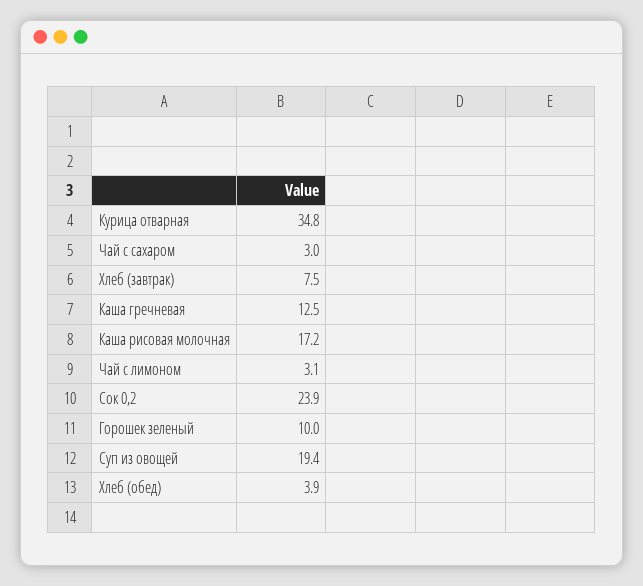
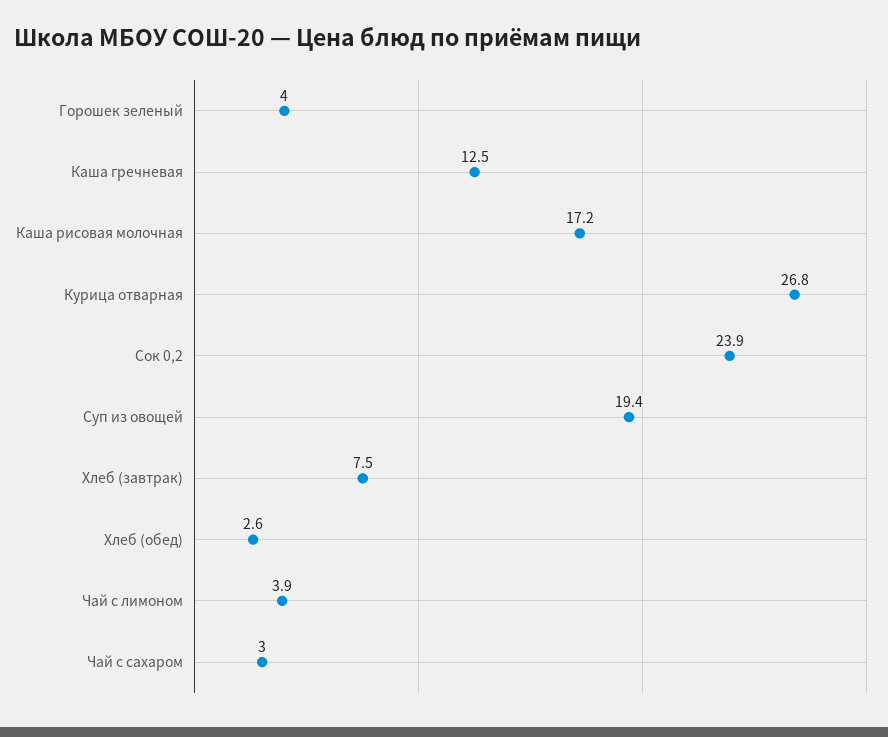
  {
-   "Курица отварная": 34.8,
+   "Курица отварная": 26.8,
    "Чай с сахаром": 3,
    "Хлеб (завтрак)": 7.5,
    "Каша гречневая": 12.5,
    "Каша рисовая молочная": 17.2,
-   "Чай с лимоном": 3.1,
+   "Чай с лимоном": 3.9,
    "Сок 0,2": 23.9,
-   "Горошек зеленый": 10,
+   "Горошек зеленый": 4,
    "Суп из овощей": 19.4,
-   "Хлеб (обед)": 3.9
+   "Хлеб (обед)": 2.6
  }

